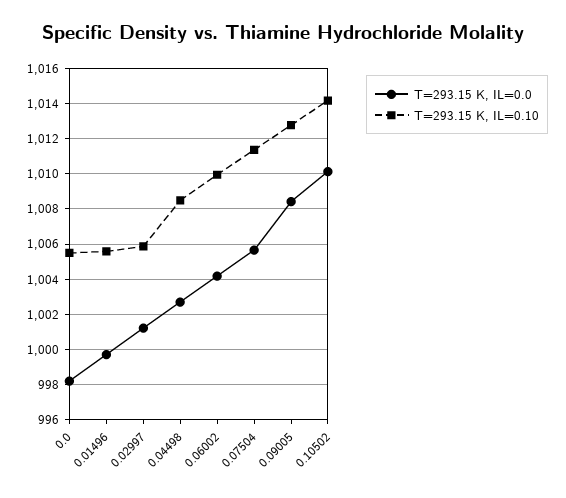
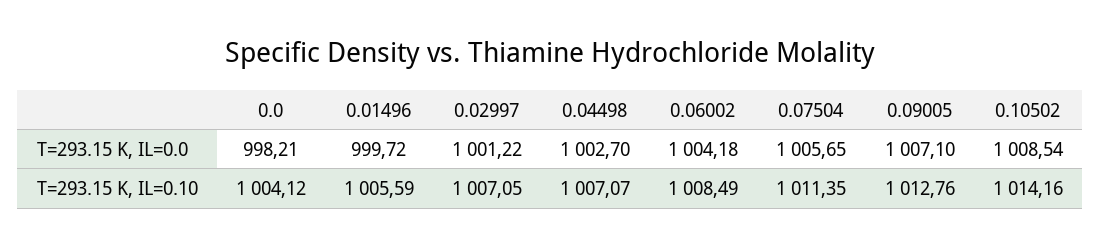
  {
    "T=293.15 K, IL=0.0": {
      "0.0": 998.21,
      "0.01496": 999.72,
      "0.02997": 1001.22,
      "0.04498": 1002.7,
      "0.06002": 1004.18,
      "0.07504": 1005.65,
-     "0.09005": 1008.5,
+     "0.09005": 1007.1,
-     "0.10502": 1010
+     "0.10502": 1008.54
    },
    "T=293.15 K, IL=0.10": {
-     "0.0": 1005.5,
+     "0.0": 1004.12,
      "0.01496": 1005.59,
-     "0.02997": 1006,
+     "0.02997": 1007.05,
-     "0.04498": 1008.5,
+     "0.04498": 1007.07,
-     "0.06002": 1010,
+     "0.06002": 1008.49,
      "0.07504": 1011.35,
      "0.09005": 1012.76,
      "0.10502": 1014.16
    }
  }

